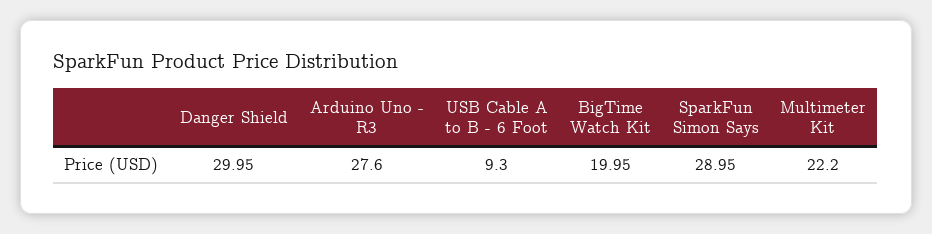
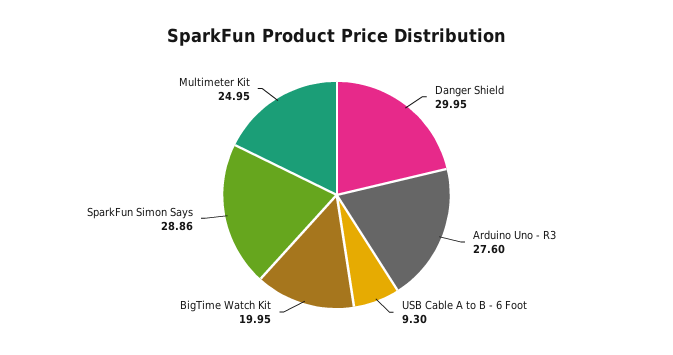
  {
    "Danger Shield": 29.95,
    "Arduino Uno - R3": 27.6,
    "USB Cable A to B - 6 Foot": 9.3,
    "BigTime Watch Kit": 19.95,
-   "SparkFun Simon Says": 28.95,
+   "SparkFun Simon Says": 28.86,
-   "Multimeter Kit": 22.2
+   "Multimeter Kit": 24.95
  }

